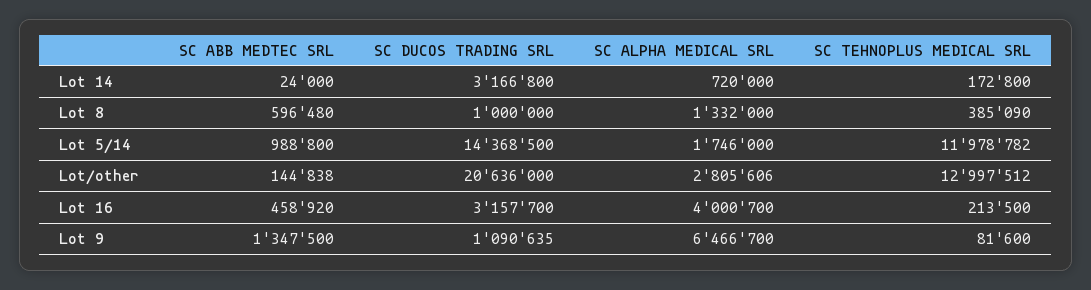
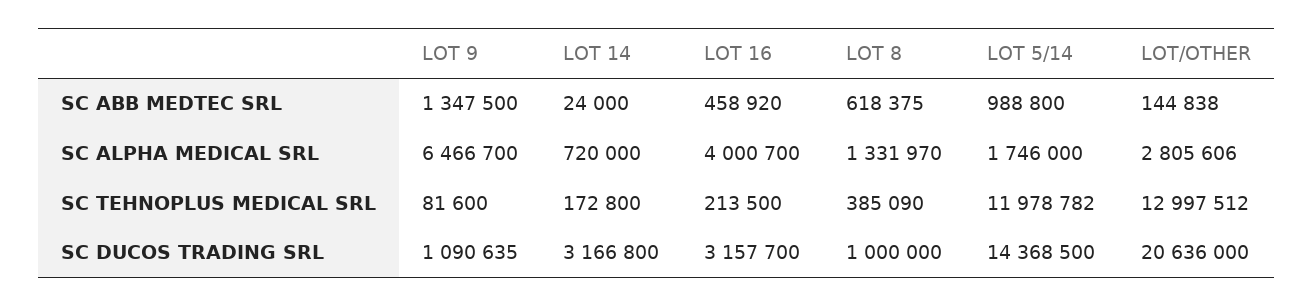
  {
    "SC ABB MEDTEC SRL": {
      "Lot 14": 24000,
-     "Lot 8": 596480,
+     "Lot 8": 618375,
      "Lot 5/14": 988800,
      "Lot/other": 144838,
      "Lot 16": 458920,
      "Lot 9": 1347500
    },
    "SC DUCOS TRADING SRL": {
      "Lot 14": 3166800,
      "Lot 8": 1000000,
      "Lot 5/14": 14368500,
      "Lot/other": 20636000,
      "Lot 16": 3157700,
      "Lot 9": 1090635
    },
    "SC ALPHA MEDICAL SRL": {
      "Lot 14": 720000,
-     "Lot 8": 1332000,
+     "Lot 8": 1331970,
      "Lot 5/14": 1746000,
      "Lot/other": 2805606,
      "Lot 16": 4000700,
      "Lot 9": 6466700
    },
    "SC TEHNOPLUS MEDICAL SRL": {
      "Lot 14": 172800,
      "Lot 8": 385090,
      "Lot 5/14": 11978782,
      "Lot/other": 12997512,
      "Lot 16": 213500,
      "Lot 9": 81600
    }
  }

